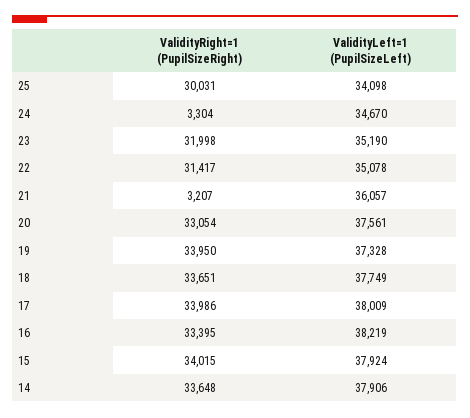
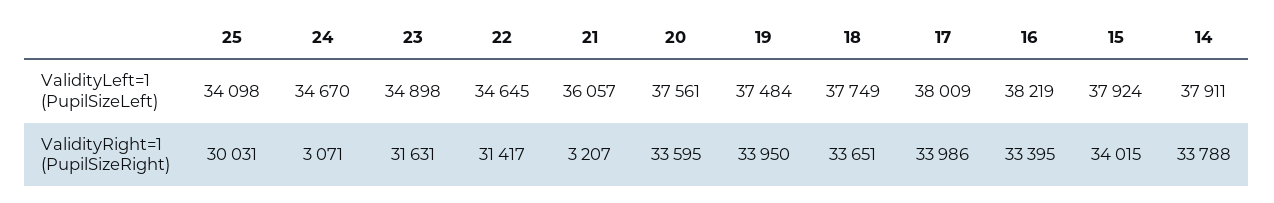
  {
    "ValidityRight=1 (PupilSizeRight)": {
      "25": 30031,
-     "24": 3304,
+     "24": 3071,
-     "23": 31998,
+     "23": 31631,
      "22": 31417,
      "21": 3207,
-     "20": 33054,
+     "20": 33595,
      "19": 33950,
      "18": 33651,
      "17": 33986,
      "16": 33395,
      "15": 34015,
-     "14": 33648
+     "14": 33788
    },
    "ValidityLeft=1 (PupilSizeLeft)": {
      "25": 34098,
      "24": 34670,
-     "23": 35190,
+     "23": 34898,
-     "22": 35078,
+     "22": 34645,
      "21": 36057,
      "20": 37561,
-     "19": 37328,
+     "19": 37484,
      "18": 37749,
      "17": 38009,
      "16": 38219,
      "15": 37924,
-     "14": 37906
+     "14": 37911
    }
  }

